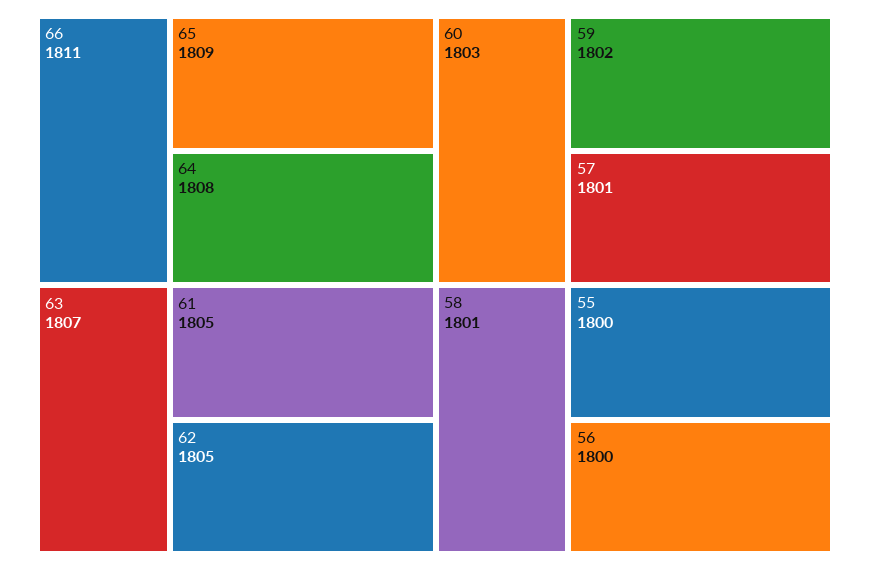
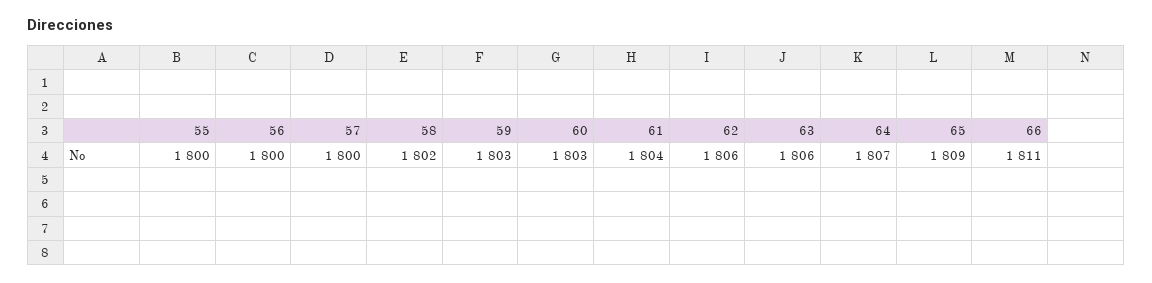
  {
    "66": 1811,
    "65": 1809,
-   "64": 1808,
+   "64": 1807,
-   "63": 1807,
+   "63": 1806,
-   "61": 1805,
+   "61": 1804,
-   "62": 1805,
+   "62": 1806,
    "60": 1803,
-   "59": 1802,
+   "59": 1803,
-   "57": 1801,
+   "57": 1800,
-   "58": 1801,
+   "58": 1802,
    "55": 1800,
    "56": 1800
  }

